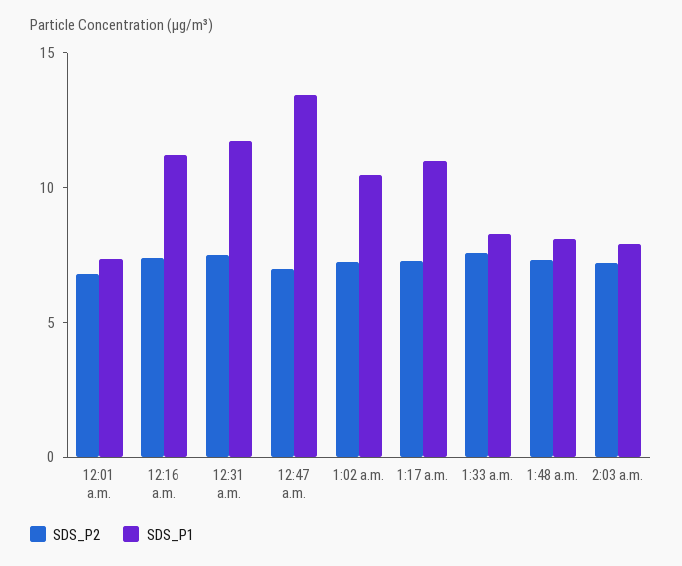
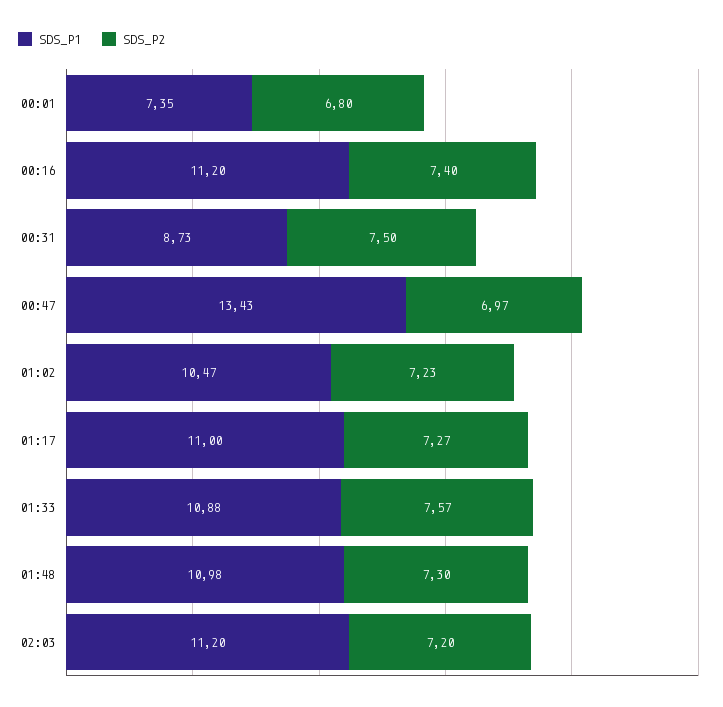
  {
    "SDS_P2": {
      "12:01 a.m.": 6.8,
      "12:16 a.m.": 7.4,
      "12:31 a.m.": 7.5,
      "12:47 a.m.": 6.97,
      "1:02 a.m.": 7.23,
      "1:17 a.m.": 7.27,
      "1:33 a.m.": 7.57,
      "1:48 a.m.": 7.3,
      "2:03 a.m.": 7.2
    },
    "SDS_P1": {
      "12:01 a.m.": 7.35,
      "12:16 a.m.": 11.2,
-     "12:31 a.m.": 12,
+     "12:31 a.m.": 8.73,
      "12:47 a.m.": 13.43,
      "1:02 a.m.": 10.47,
      "1:17 a.m.": 11,
-     "1:33 a.m.": 8,
+     "1:33 a.m.": 10.88,
-     "1:48 a.m.": 8,
+     "1:48 a.m.": 10.98,
-     "2:03 a.m.": 8
+     "2:03 a.m.": 11.2
    }
  }

